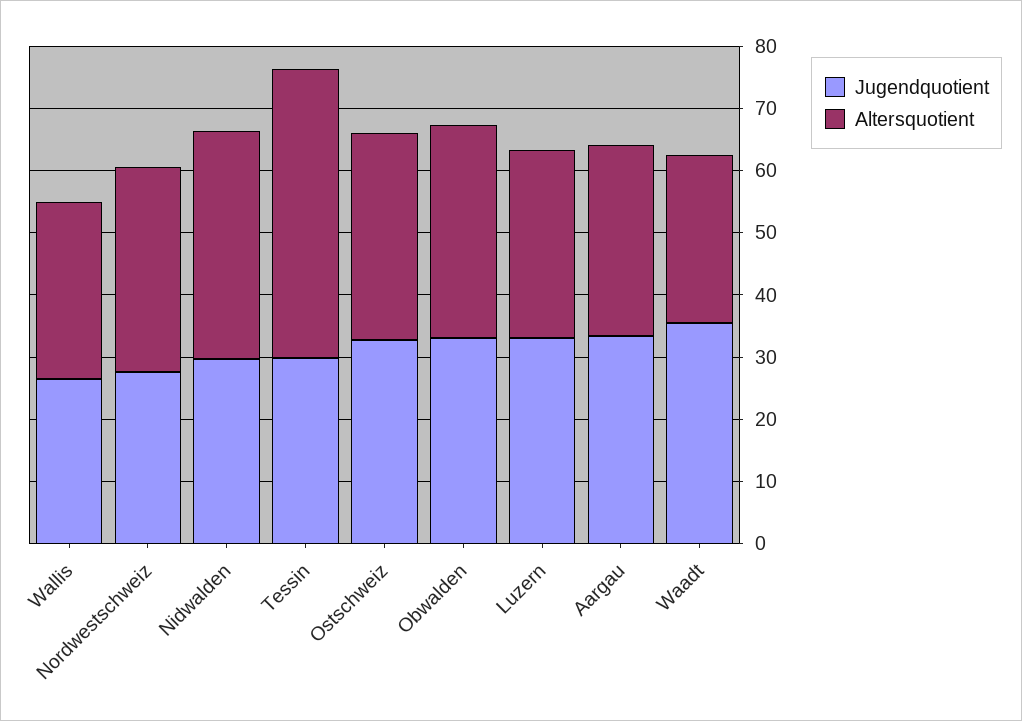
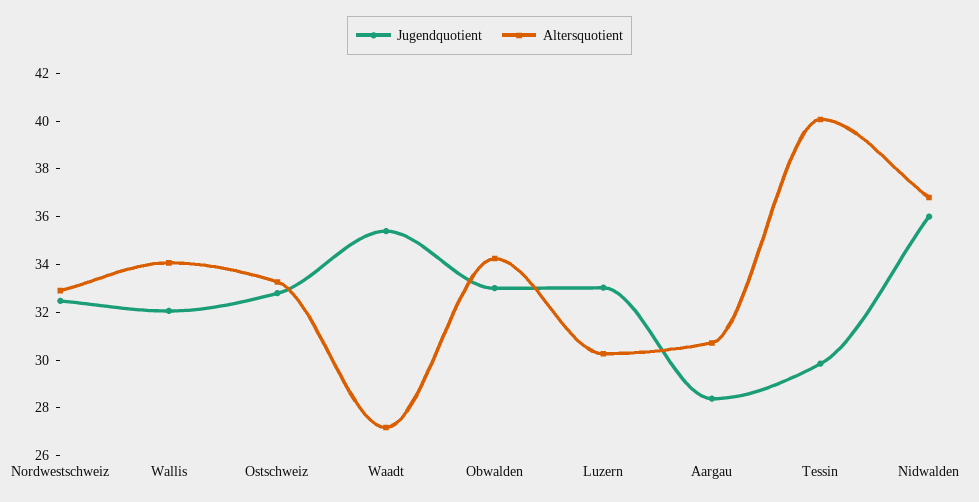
  {
    "Jugendquotient": {
-     "Wallis": 26,
+     "Wallis": 32,
-     "Nordwestschweiz": 28,
+     "Nordwestschweiz": 32.5,
-     "Nidwalden": 30,
+     "Nidwalden": 36,
      "Tessin": 30,
      "Ostschweiz": 33,
      "Obwalden": 33,
      "Luzern": 33,
-     "Aargau": 34,
+     "Aargau": 28.5,
      "Waadt": 35.5
    },
    "Altersquotient": {
-     "Wallis": 28,
+     "Wallis": 34,
      "Nordwestschweiz": 33,
      "Nidwalden": 37,
-     "Tessin": 46,
+     "Tessin": 40,
      "Ostschweiz": 33.5,
      "Obwalden": 34.5,
      "Luzern": 30.5,
      "Aargau": 30.5,
      "Waadt": 27
    }
  }

